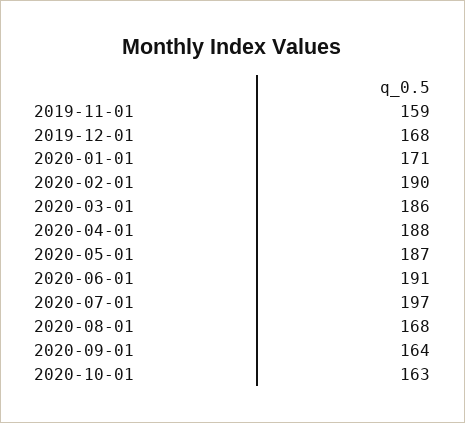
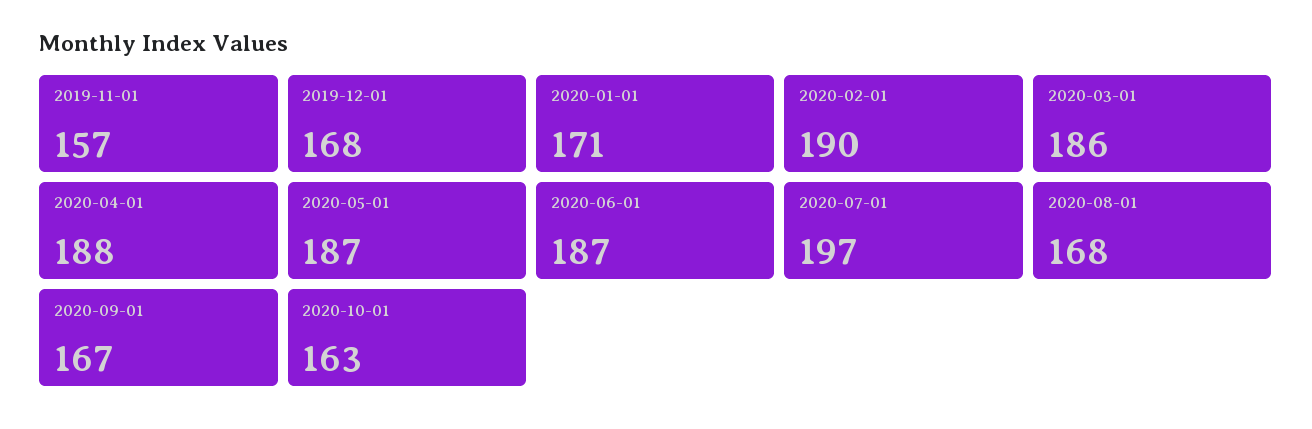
  {
-   "2019-11-01": 159,
+   "2019-11-01": 157,
    "2019-12-01": 168,
    "2020-01-01": 171,
    "2020-02-01": 190,
    "2020-03-01": 186,
    "2020-04-01": 188,
    "2020-05-01": 187,
-   "2020-06-01": 191,
+   "2020-06-01": 187,
    "2020-07-01": 197,
    "2020-08-01": 168,
-   "2020-09-01": 164,
+   "2020-09-01": 167,
    "2020-10-01": 163
  }

